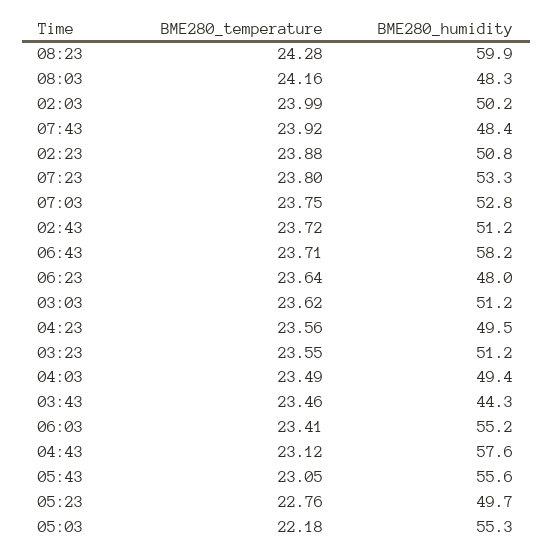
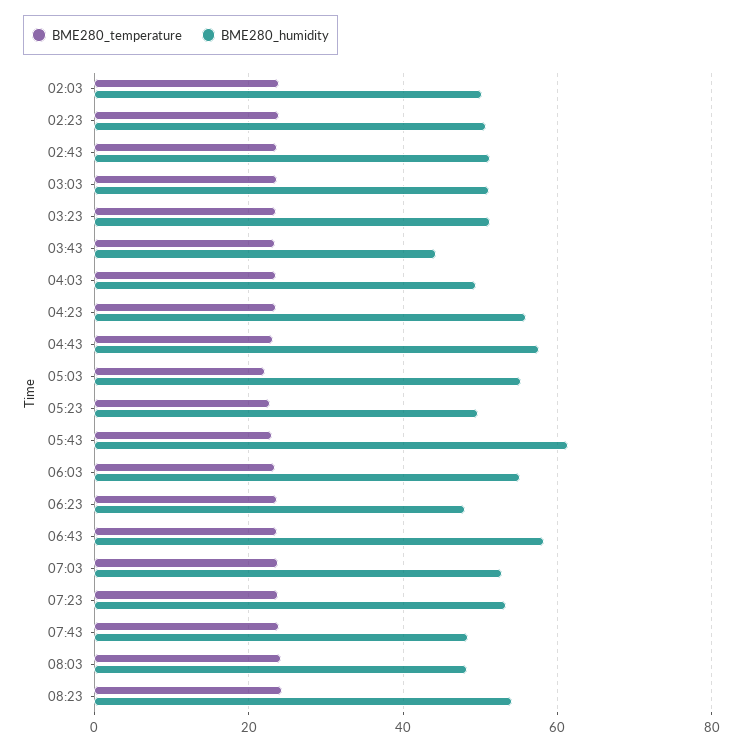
  {
    "BME280_temperature": {
      "08:23": 24.28,
      "08:03": 24.16,
      "02:03": 23.99,
      "07:43": 23.92,
      "02:23": 23.88,
      "07:23": 23.8,
      "07:03": 23.75,
      "02:43": 23.72,
      "06:43": 23.71,
      "06:23": 23.64,
      "03:03": 23.62,
      "04:23": 23.56,
      "03:23": 23.55,
      "04:03": 23.49,
      "03:43": 23.46,
      "06:03": 23.41,
      "04:43": 23.12,
      "05:43": 23.05,
      "05:23": 22.76,
      "05:03": 22.18
    },
    "BME280_humidity": {
-     "08:23": 59.9,
+     "08:23": 54,
      "08:03": 48.3,
      "02:03": 50.2,
      "07:43": 48.4,
      "02:23": 50.8,
      "07:23": 53.3,
      "07:03": 52.8,
      "02:43": 51.2,
      "06:43": 58.2,
      "06:23": 48,
      "03:03": 51.2,
-     "04:23": 49.5,
+     "04:23": 56,
      "03:23": 51.2,
      "04:03": 49.4,
      "03:43": 44.3,
      "06:03": 55.2,
      "04:43": 57.6,
-     "05:43": 55.6,
+     "05:43": 62,
      "05:23": 49.7,
      "05:03": 55.3
    }
  }

